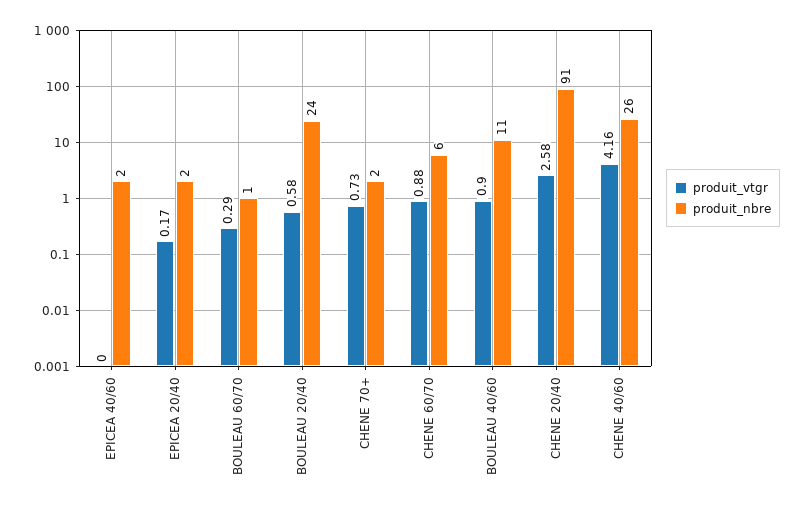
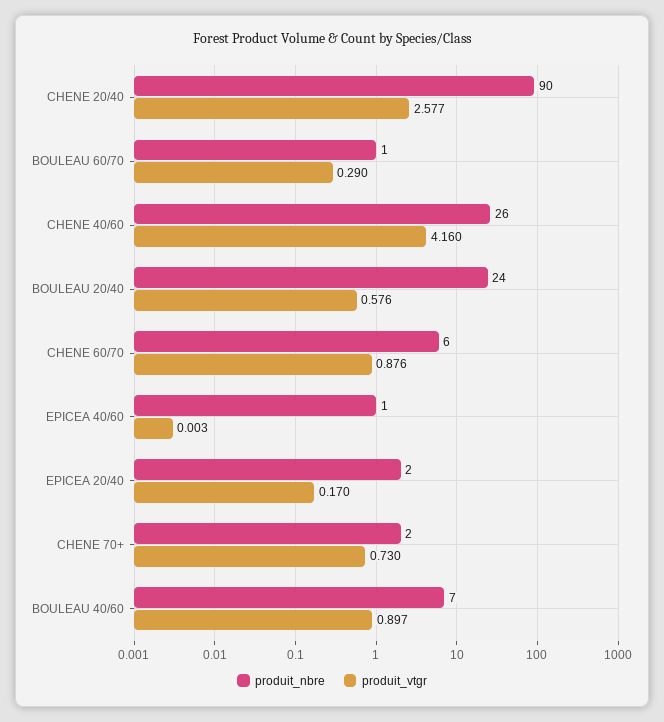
  {
    "produit_vtgr": {
      "EPICEA 40/60": 0.003,
      "EPICEA 20/40": 0.17,
      "BOULEAU 60/70": 0.29,
      "BOULEAU 20/40": 0.576,
      "CHENE 70+": 0.73,
      "CHENE 60/70": 0.876,
      "BOULEAU 40/60": 0.897,
      "CHENE 20/40": 2.577,
      "CHENE 40/60": 4.16
    },
    "produit_nbre": {
-     "EPICEA 40/60": 2,
+     "EPICEA 40/60": 1,
      "EPICEA 20/40": 2,
      "BOULEAU 60/70": 1,
      "BOULEAU 20/40": 24,
      "CHENE 70+": 2,
      "CHENE 60/70": 6,
-     "BOULEAU 40/60": 11,
+     "BOULEAU 40/60": 7,
-     "CHENE 20/40": 91,
+     "CHENE 20/40": 90,
      "CHENE 40/60": 26
    }
  }

